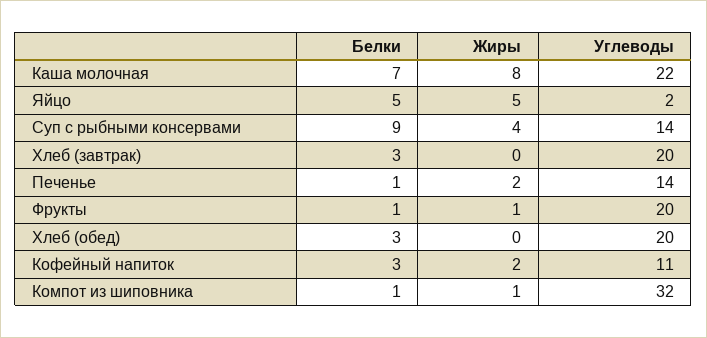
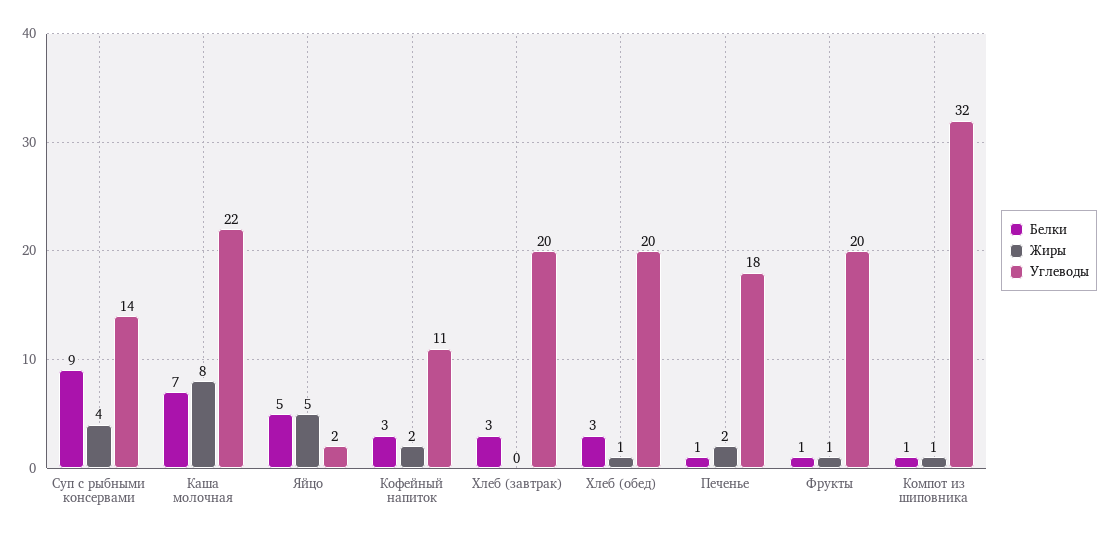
  {
    "Белки": {
      "Каша молочная": 7,
      "Яйцо": 5,
      "Суп с рыбными консервами": 9,
      "Хлеб (завтрак)": 3,
      "Печенье": 1,
      "Фрукты": 1,
      "Хлеб (обед)": 3,
      "Кофейный напиток": 3,
      "Компот из шиповника": 1
    },
    "Жиры": {
      "Каша молочная": 8,
      "Яйцо": 5,
      "Суп с рыбными консервами": 4,
      "Хлеб (завтрак)": 0,
      "Печенье": 2,
      "Фрукты": 1,
-     "Хлеб (обед)": 0,
+     "Хлеб (обед)": 1,
      "Кофейный напиток": 2,
      "Компот из шиповника": 1
    },
    "Углеводы": {
      "Каша молочная": 22,
      "Яйцо": 2,
      "Суп с рыбными консервами": 14,
      "Хлеб (завтрак)": 20,
-     "Печенье": 14,
+     "Печенье": 18,
      "Фрукты": 20,
      "Хлеб (обед)": 20,
      "Кофейный напиток": 11,
      "Компот из шиповника": 32
    }
  }

